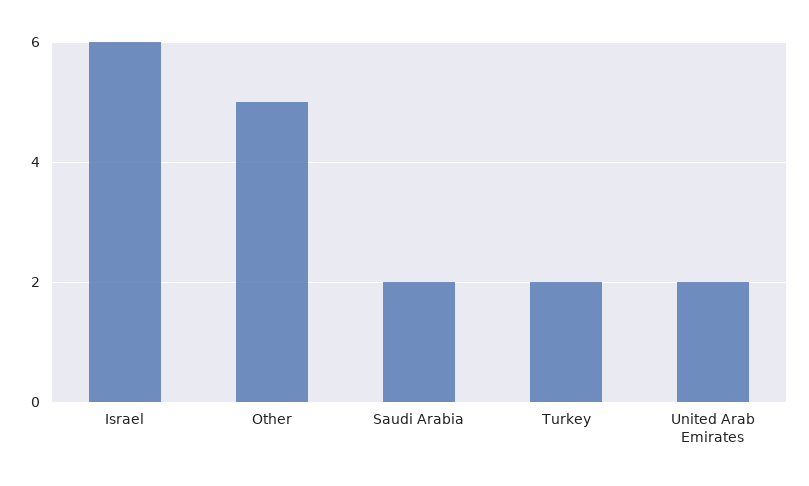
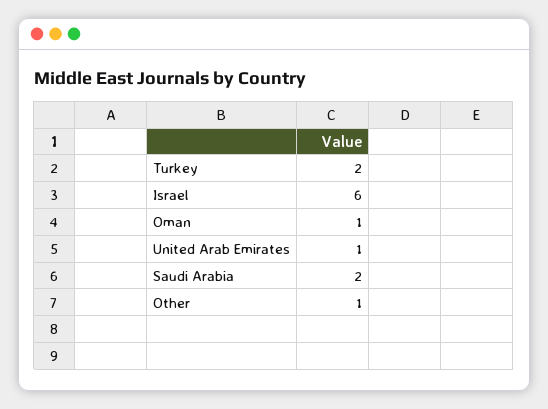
  {
    "Israel": 6,
-   "Other": 5,
+   "Other": 1,
    "Saudi Arabia": 2,
    "Turkey": 2,
-   "United Arab Emirates": 2
+   "United Arab Emirates": 1,
+   "Oman": 1
  }

